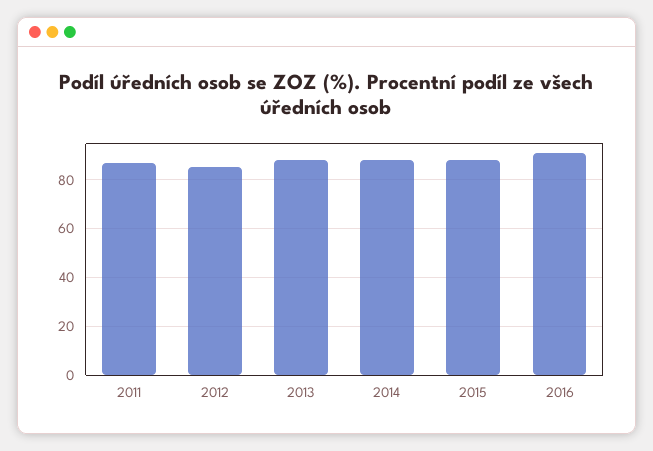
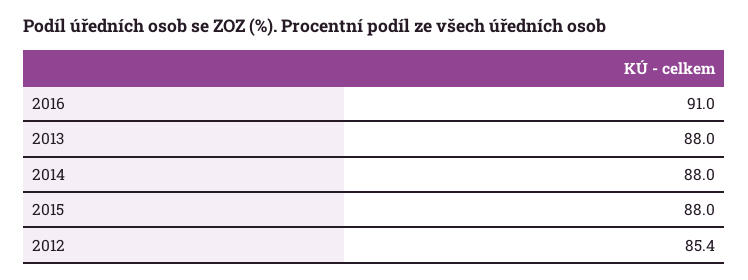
  {
-   "2011": 87.5,
    "2012": 85.4,
    "2013": 88,
    "2014": 88,
    "2015": 88,
    "2016": 91
  }

